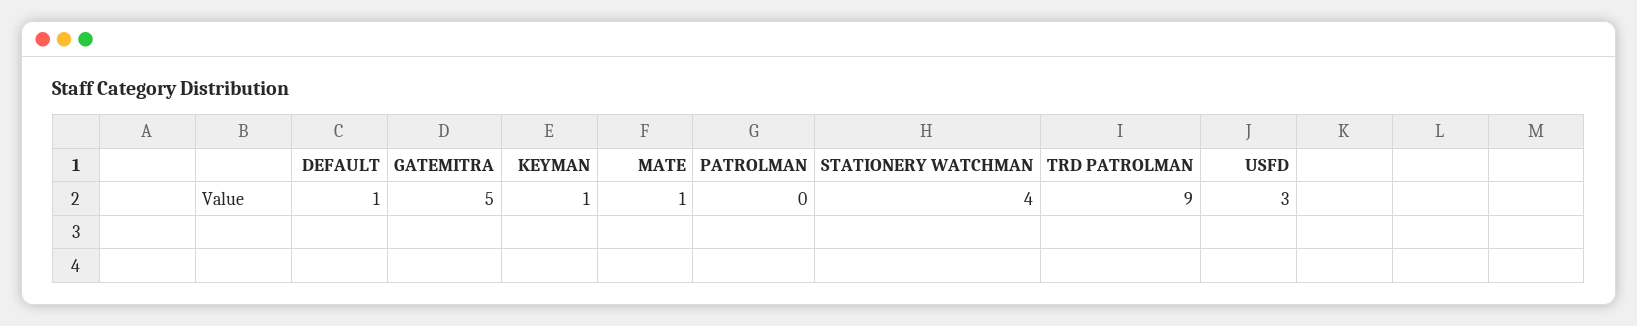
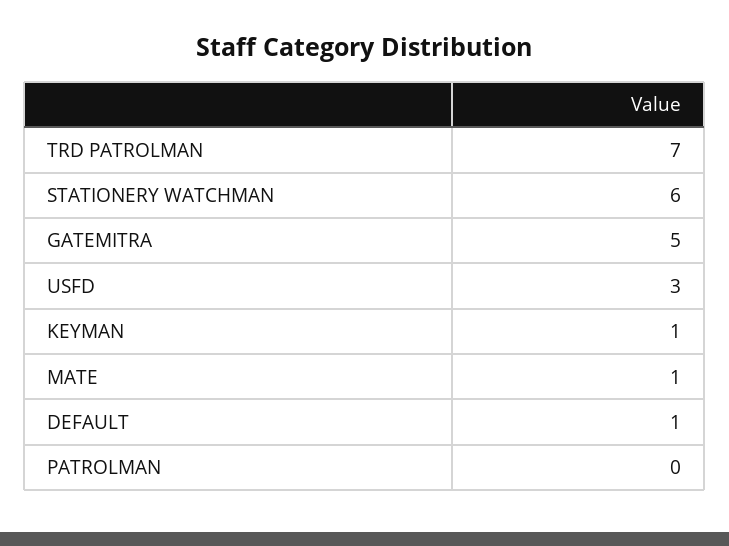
  {
    "DEFAULT": 1,
    "GATEMITRA": 5,
    "KEYMAN": 1,
    "MATE": 1,
    "PATROLMAN": 0,
-   "STATIONERY WATCHMAN": 4,
+   "STATIONERY WATCHMAN": 6,
-   "TRD PATROLMAN": 9,
+   "TRD PATROLMAN": 7,
    "USFD": 3
  }

